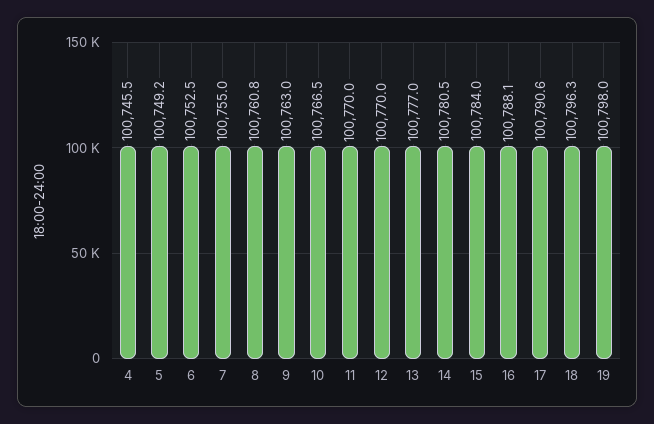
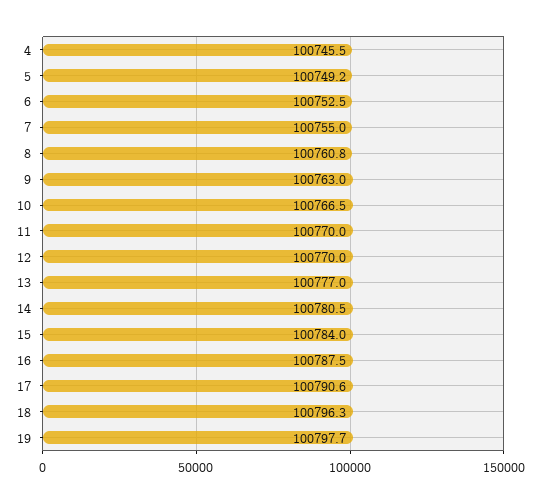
  {
    "4": 100745.5,
    "5": 100749.2,
    "6": 100752.5,
    "7": 100755,
    "8": 100760.8,
    "9": 100763,
    "10": 100766.5,
    "11": 100770,
    "12": 100770,
    "13": 100777,
    "14": 100780.5,
    "15": 100784,
-   "16": 100788.1,
+   "16": 100787.5,
    "17": 100790.6,
    "18": 100796.3,
-   "19": 100798
+   "19": 100797.7
  }

